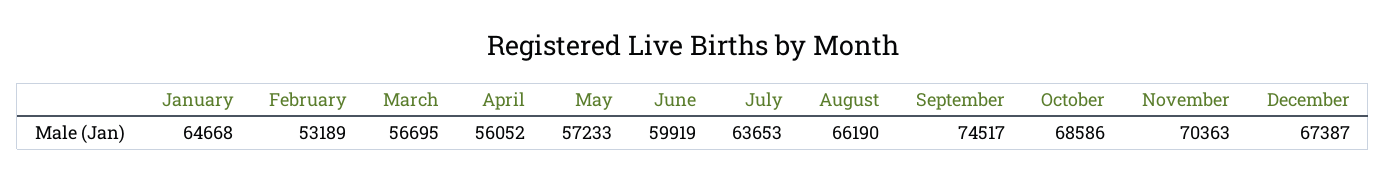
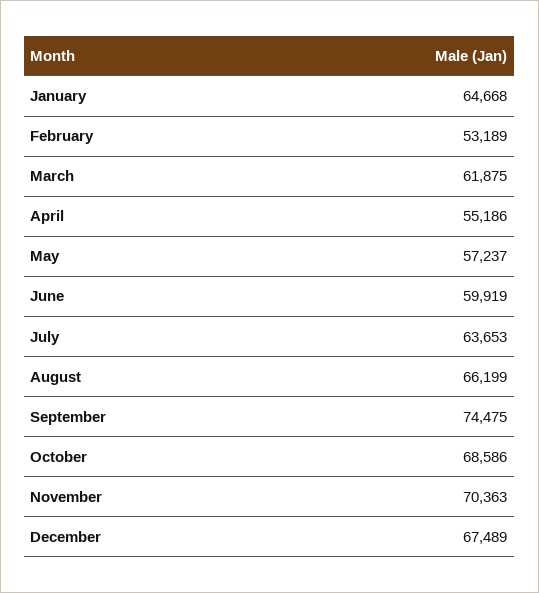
  {
    "January": 64668,
    "February": 53189,
-   "March": 56695,
+   "March": 61875,
-   "April": 56052,
+   "April": 55186,
-   "May": 57233,
+   "May": 57237,
    "June": 59919,
    "July": 63653,
-   "August": 66190,
+   "August": 66199,
-   "September": 74517,
+   "September": 74475,
    "October": 68586,
    "November": 70363,
-   "December": 67387
+   "December": 67489
  }

